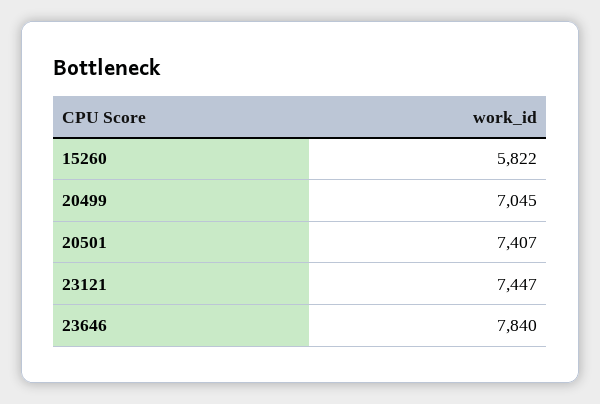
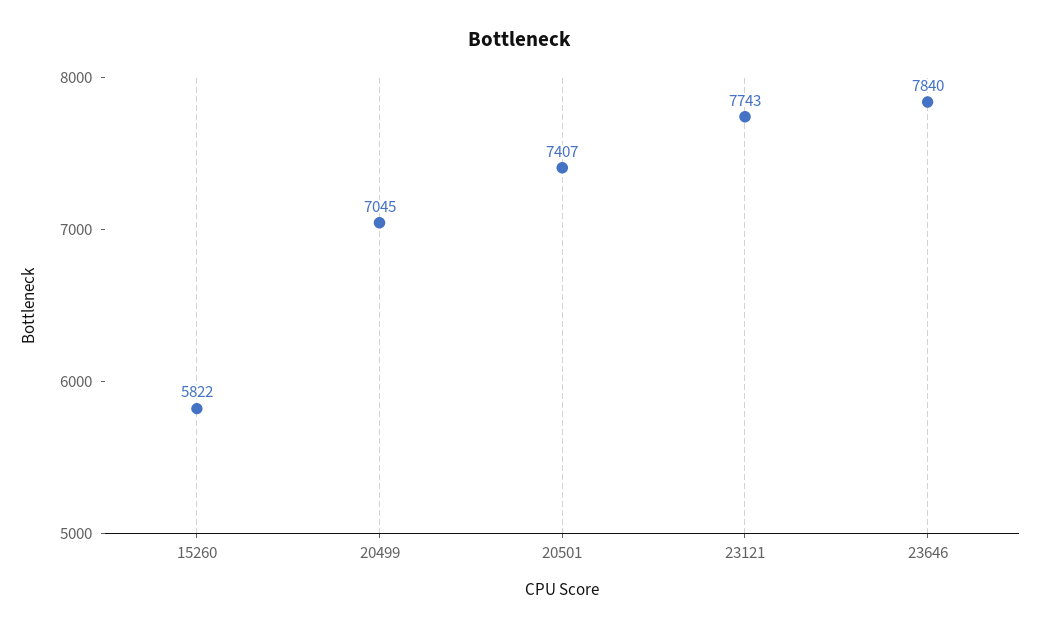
  {
    "15260": 5822,
    "20499": 7045,
    "20501": 7407,
-   "23121": 7447,
+   "23121": 7743,
    "23646": 7840
  }

